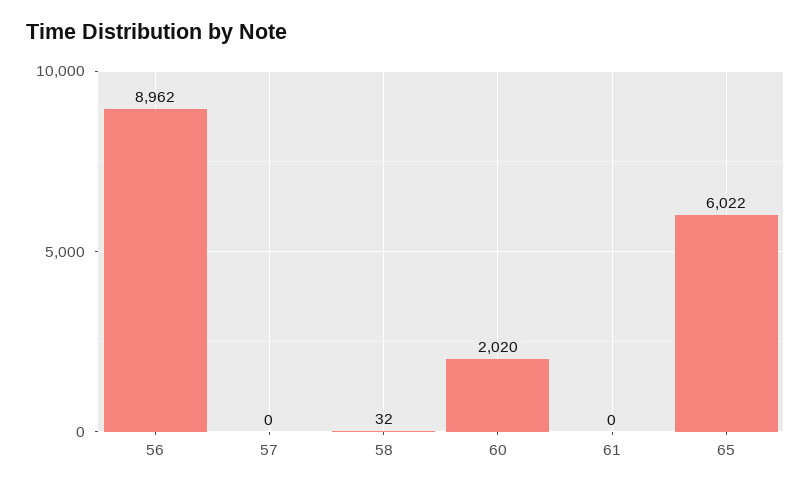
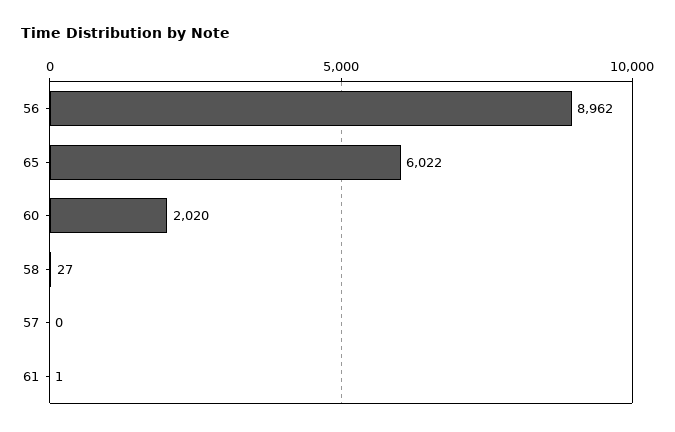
  {
    "56": 8962,
    "57": 0,
-   "58": 32,
+   "58": 27,
    "60": 2020,
-   "61": 0,
+   "61": 1,
    "65": 6022
  }

